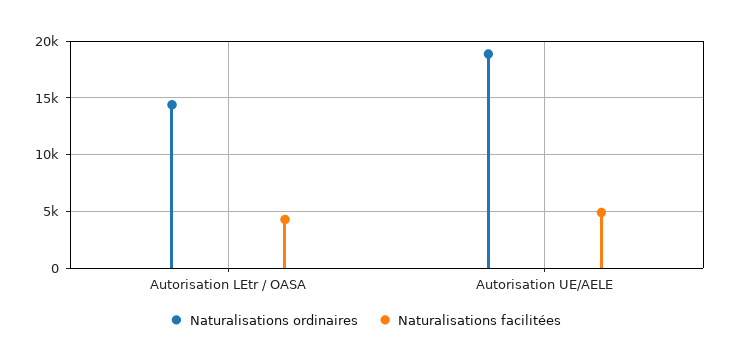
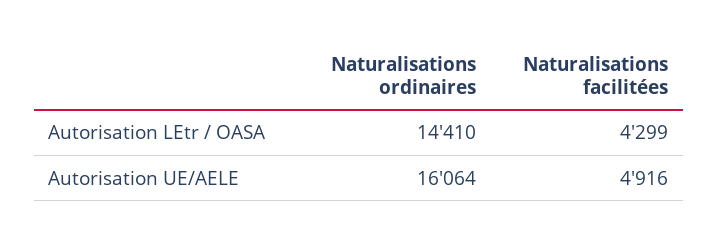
  {
    "Naturalisations ordinaires": {
      "Autorisation LEtr / OASA": 14410,
-     "Autorisation UE/AELE": 19000
+     "Autorisation UE/AELE": 16064
    },
    "Naturalisations facilitées": {
      "Autorisation LEtr / OASA": 4299,
      "Autorisation UE/AELE": 4916
    }
  }

